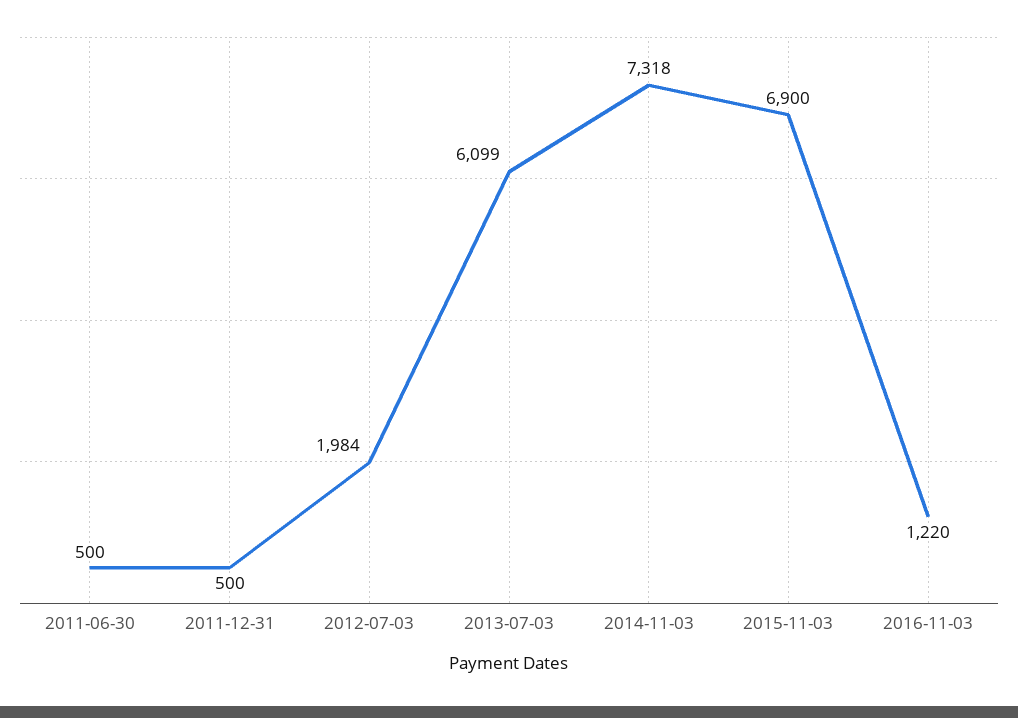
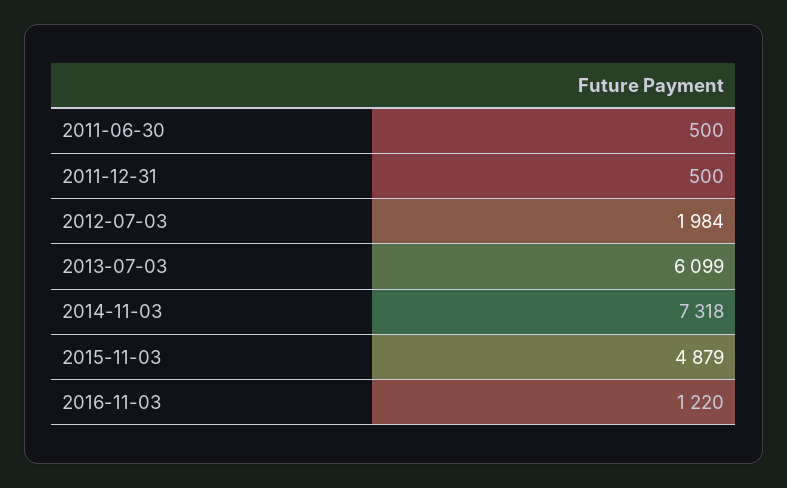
  {
    "2011-06-30": 500,
    "2011-12-31": 500,
    "2012-07-03": 1984,
    "2013-07-03": 6099,
    "2014-11-03": 7318,
-   "2015-11-03": 6900,
+   "2015-11-03": 4879,
    "2016-11-03": 1220
  }

